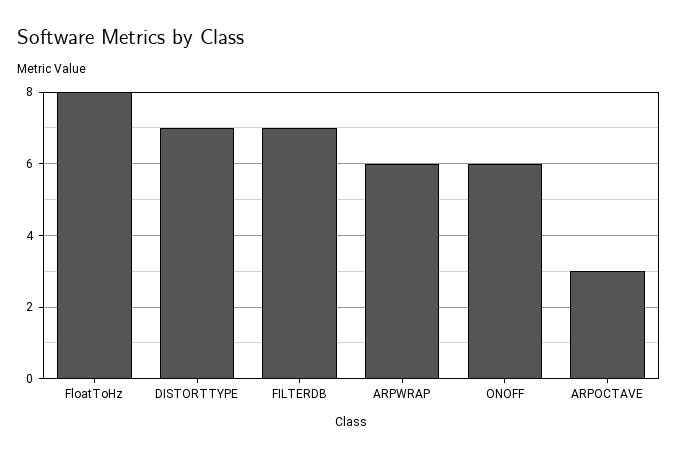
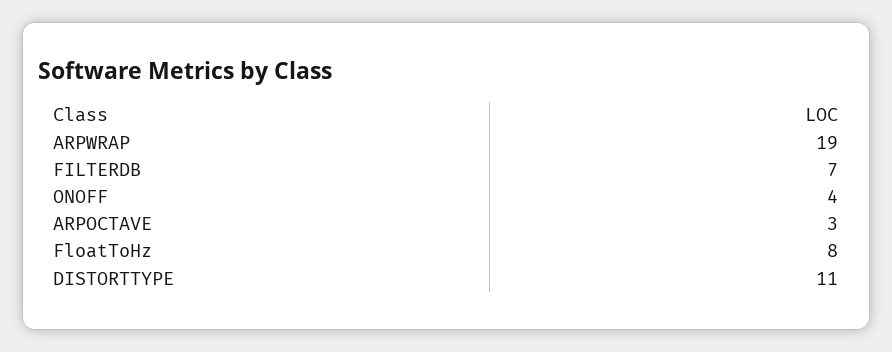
  {
    "FloatToHz": 8,
-   "DISTORTTYPE": 7,
+   "DISTORTTYPE": 11,
    "FILTERDB": 7,
-   "ARPWRAP": 6,
+   "ARPWRAP": 19,
-   "ONOFF": 6,
+   "ONOFF": 4,
    "ARPOCTAVE": 3
  }

